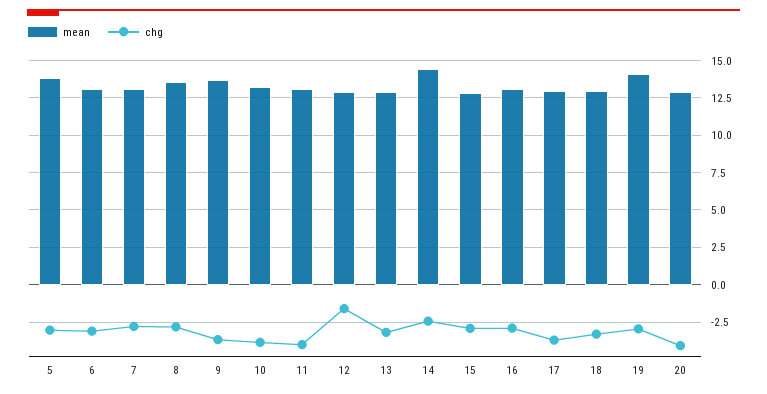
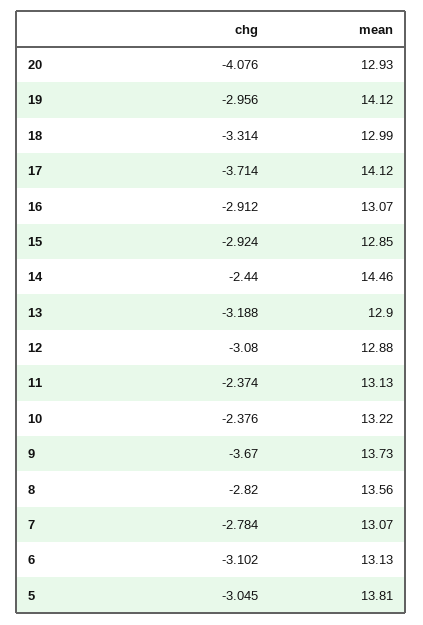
  {
    "mean": {
      "5": 13.81,
      "6": 13.13,
      "7": 13.07,
      "8": 13.56,
      "9": 13.73,
      "10": 13.22,
      "11": 13.13,
      "12": 12.88,
      "13": 12.9,
      "14": 14.46,
      "15": 12.85,
      "16": 13.07,
-     "17": 13,
+     "17": 14.12,
      "18": 12.99,
      "19": 14.12,
      "20": 12.93
    },
    "chg": {
      "5": -3.045,
      "6": -3.102,
      "7": -2.784,
      "8": -2.82,
      "9": -3.67,
-     "10": -4,
+     "10": -2.376,
-     "11": -4,
+     "11": -2.374,
-     "12": -1.5,
+     "12": -3.08,
      "13": -3.188,
      "14": -2.44,
      "15": -2.924,
      "16": -2.912,
      "17": -3.714,
      "18": -3.314,
      "19": -2.956,
      "20": -4.076
    }
  }

